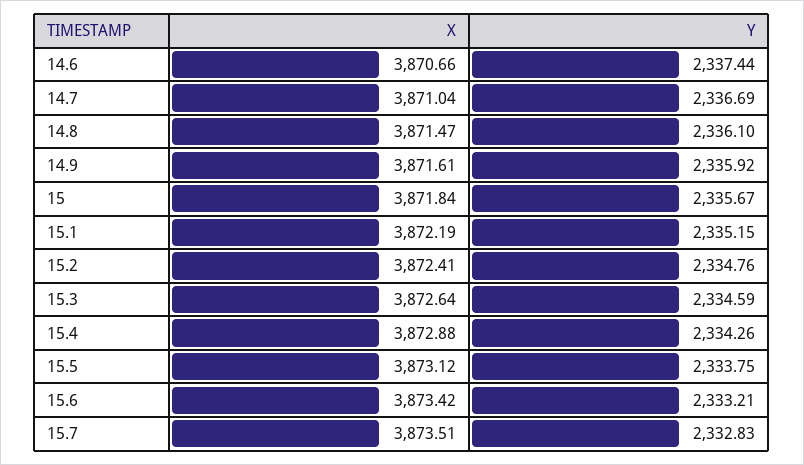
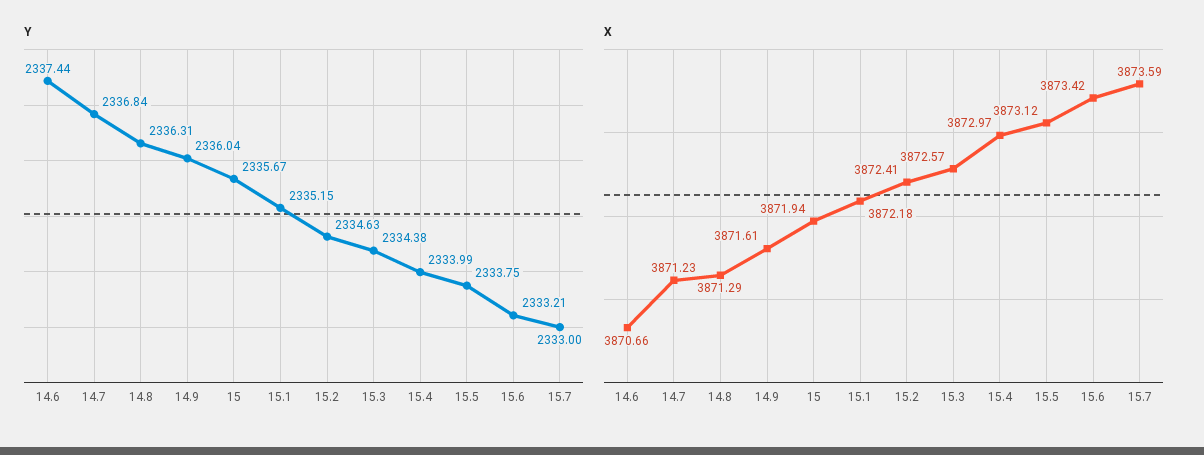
  {
    "X": {
      "14.6": 3870.66,
-     "14.7": 3871.04,
+     "14.7": 3871.23,
-     "14.8": 3871.47,
+     "14.8": 3871.29,
      "14.9": 3871.61,
-     "15": 3871.84,
+     "15": 3871.94,
-     "15.1": 3872.19,
+     "15.1": 3872.18,
      "15.2": 3872.41,
-     "15.3": 3872.64,
+     "15.3": 3872.57,
-     "15.4": 3872.88,
+     "15.4": 3872.97,
      "15.5": 3873.12,
      "15.6": 3873.42,
-     "15.7": 3873.51
+     "15.7": 3873.59
    },
    "Y": {
      "14.6": 2337.44,
-     "14.7": 2336.69,
+     "14.7": 2336.84,
-     "14.8": 2336.1,
+     "14.8": 2336.31,
-     "14.9": 2335.92,
+     "14.9": 2336.04,
      "15": 2335.67,
      "15.1": 2335.15,
-     "15.2": 2334.76,
+     "15.2": 2334.63,
-     "15.3": 2334.59,
+     "15.3": 2334.38,
-     "15.4": 2334.26,
+     "15.4": 2333.99,
      "15.5": 2333.75,
      "15.6": 2333.21,
-     "15.7": 2332.83
+     "15.7": 2333
    }
  }

